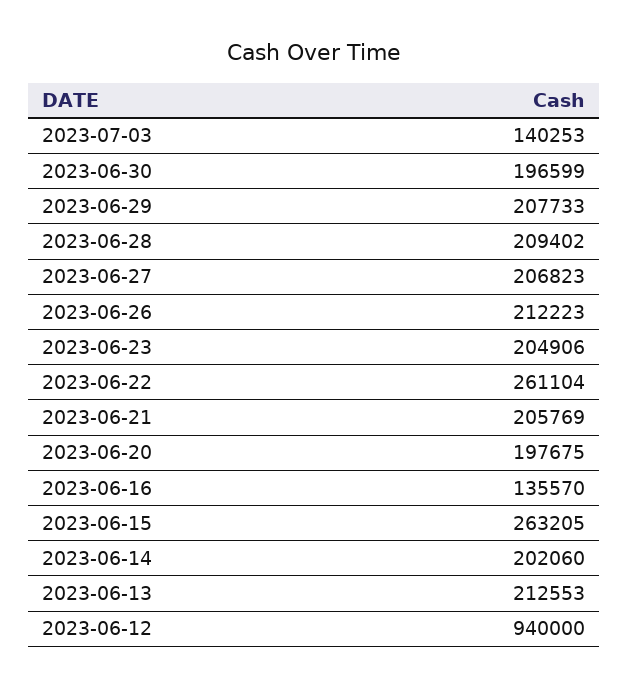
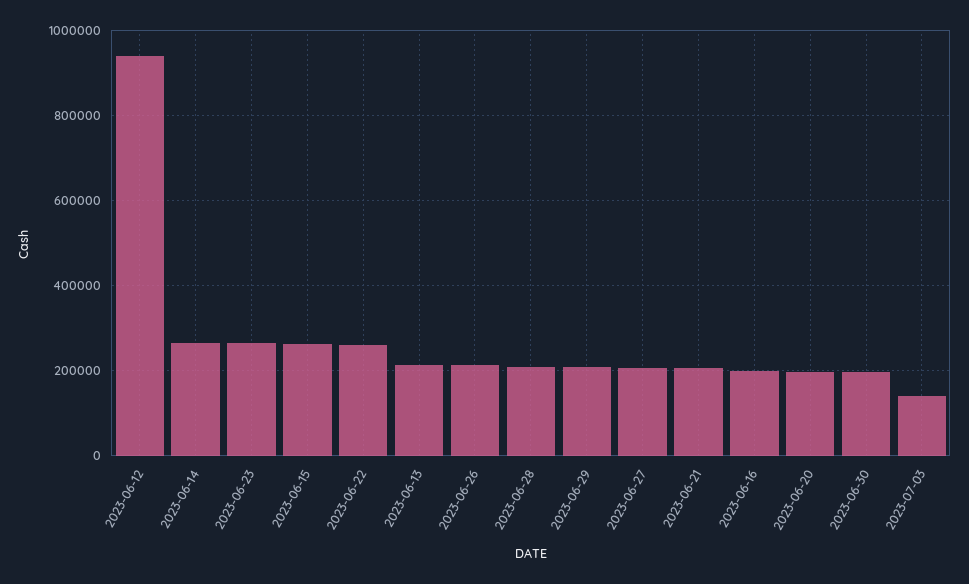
  {
    "2023-07-03": 140253,
    "2023-06-30": 196599,
    "2023-06-29": 207733,
    "2023-06-28": 209402,
    "2023-06-27": 206823,
    "2023-06-26": 212223,
-   "2023-06-23": 204906,
+   "2023-06-23": 260000,
    "2023-06-22": 261104,
    "2023-06-21": 205769,
    "2023-06-20": 197675,
-   "2023-06-16": 135570,
+   "2023-06-16": 200000,
    "2023-06-15": 263205,
-   "2023-06-14": 202060,
+   "2023-06-14": 260000,
    "2023-06-13": 212553,
    "2023-06-12": 940000
  }

